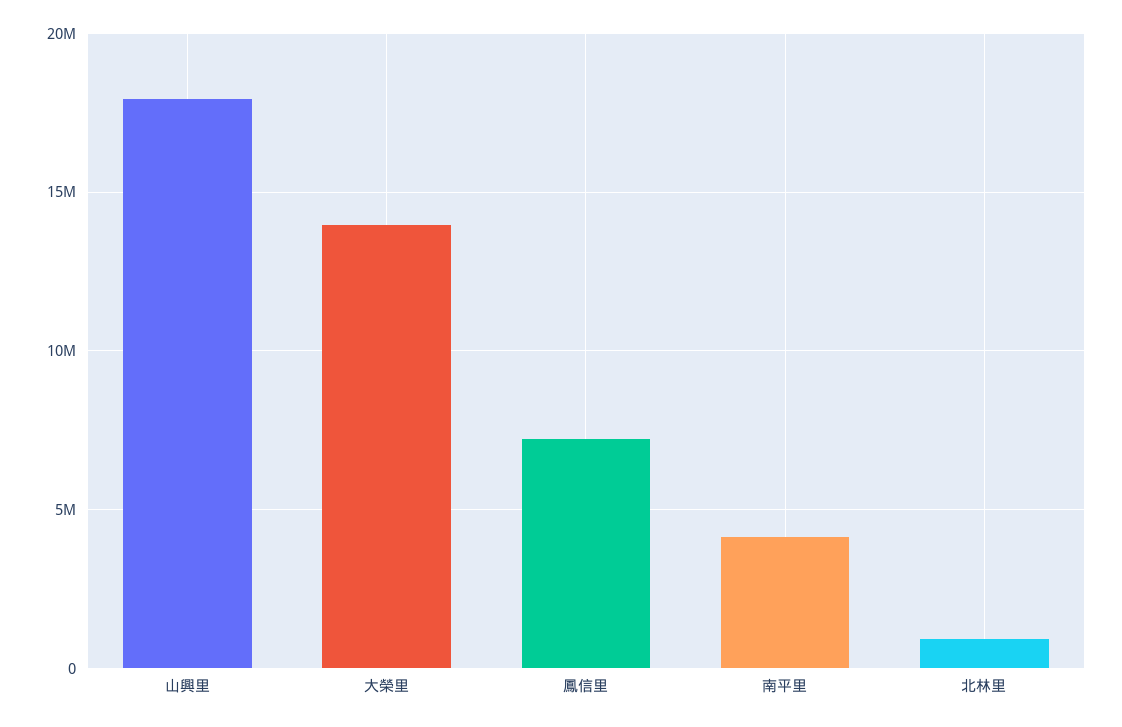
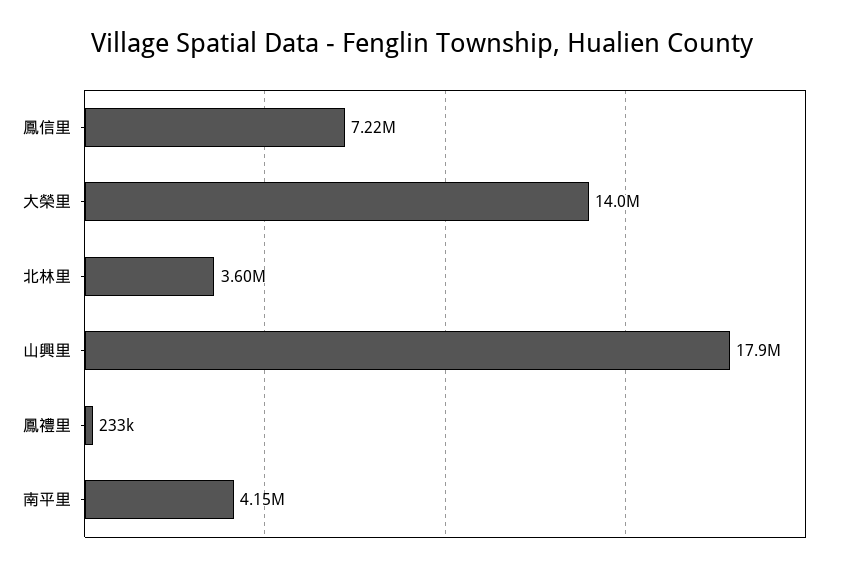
  {
    "山興里": 17900000,
    "大榮里": 14000000,
    "鳳信里": 7220000,
    "南平里": 4150000,
-   "北林里": 1000000
+   "北林里": 3600000,
+   "鳳禮里": 233000
  }

